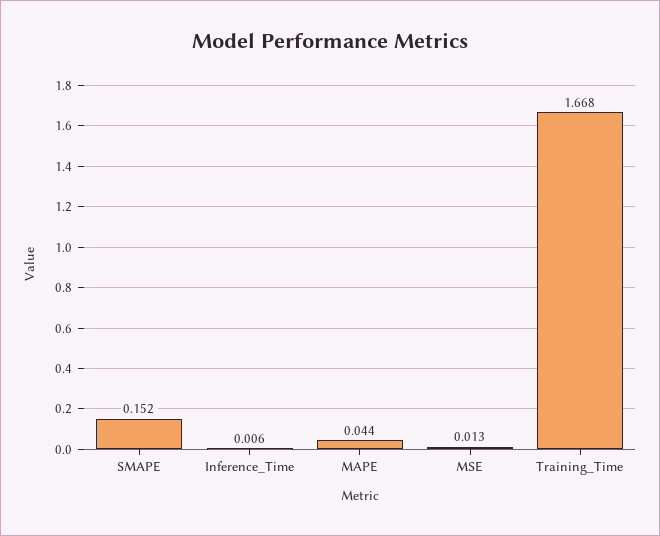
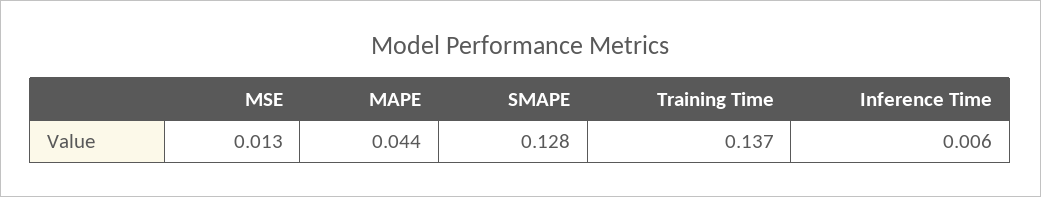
  {
-   "SMAPE": 0.152,
+   "SMAPE": 0.128,
    "Inference_Time": 0.006,
    "MAPE": 0.044,
    "MSE": 0.013,
-   "Training_Time": 1.668
+   "Training_Time": 0.137
  }

